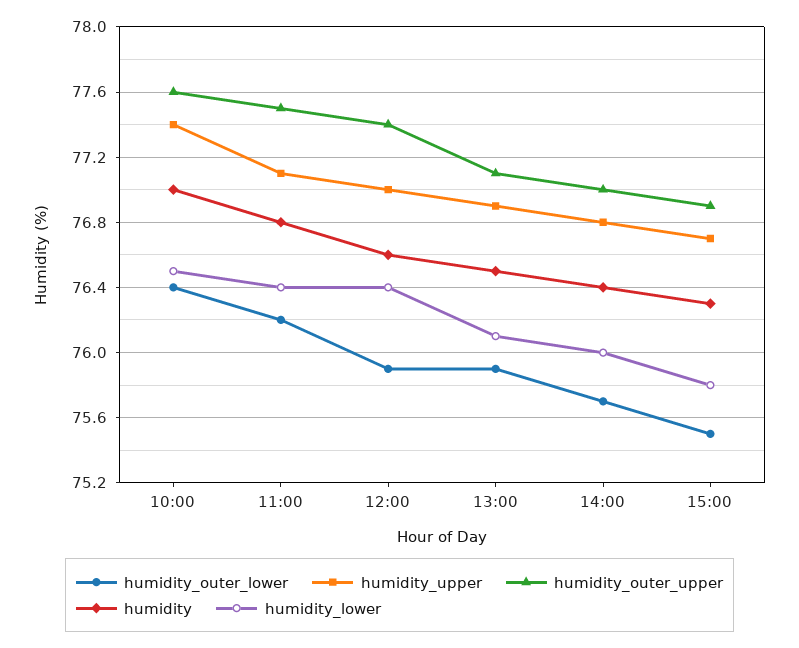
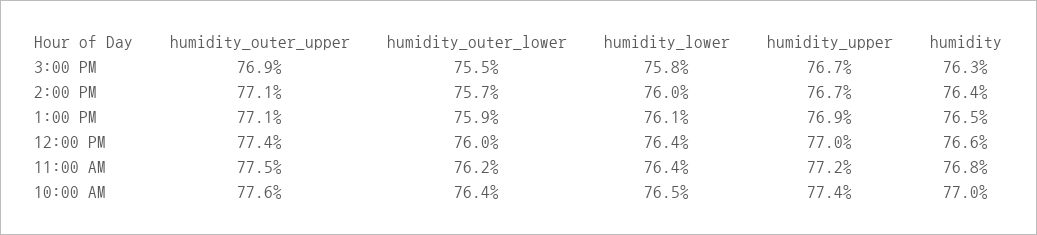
  {
    "humidity_outer_lower": {
      "10:00": 76.4,
      "11:00": 76.2,
-     "12:00": 75.9,
+     "12:00": 76,
      "13:00": 75.9,
      "14:00": 75.7,
      "15:00": 75.5
    },
    "humidity_upper": {
      "10:00": 77.4,
-     "11:00": 77.1,
+     "11:00": 77.2,
      "12:00": 77,
      "13:00": 76.9,
-     "14:00": 76.8,
+     "14:00": 76.7,
      "15:00": 76.7
    },
    "humidity_outer_upper": {
      "10:00": 77.6,
      "11:00": 77.5,
      "12:00": 77.4,
      "13:00": 77.1,
-     "14:00": 77,
+     "14:00": 77.1,
      "15:00": 76.9
    },
    "humidity": {
      "10:00": 77,
      "11:00": 76.8,
      "12:00": 76.6,
      "13:00": 76.5,
      "14:00": 76.4,
      "15:00": 76.3
    },
    "humidity_lower": {
      "10:00": 76.5,
      "11:00": 76.4,
      "12:00": 76.4,
      "13:00": 76.1,
      "14:00": 76,
      "15:00": 75.8
    }
  }

